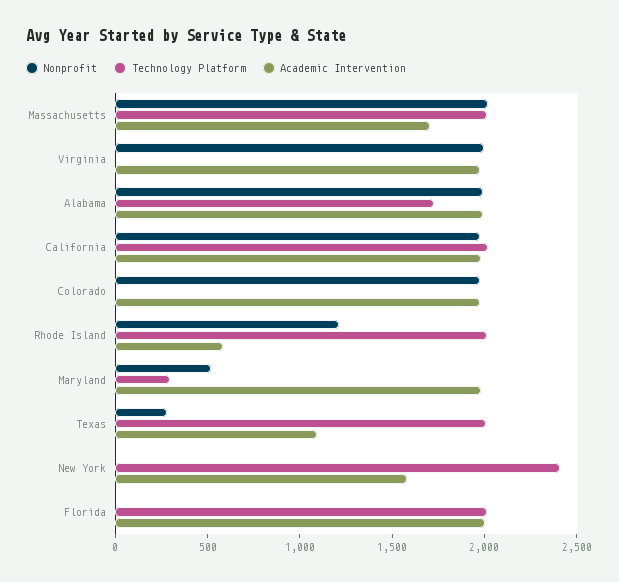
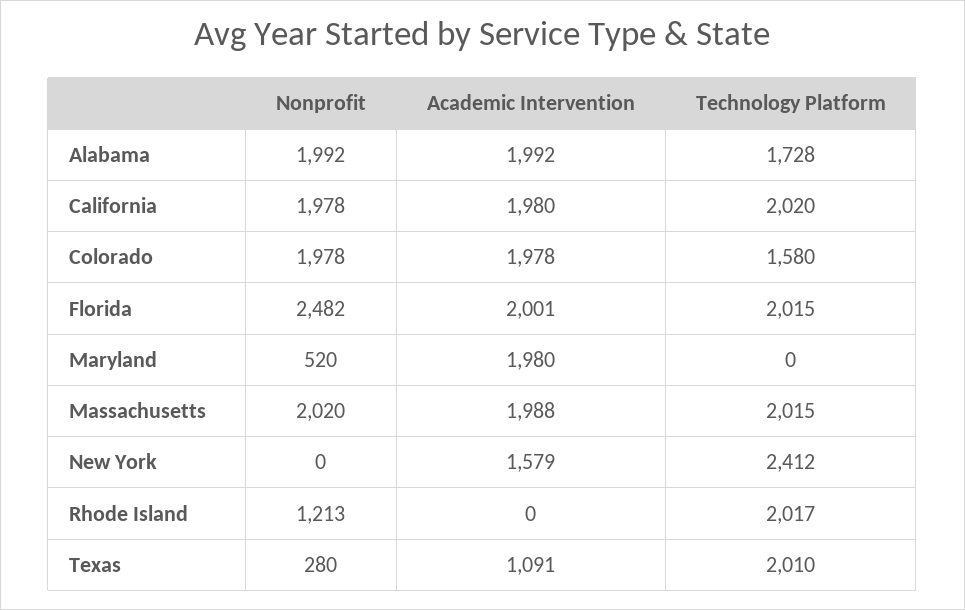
  {
    "Nonprofit": {
      "Massachusetts": 2020,
-     "Virginia": 2000,
      "Alabama": 1992,
      "California": 1978,
      "Colorado": 1978,
      "Rhode Island": 1213,
      "Maryland": 520,
      "Texas": 280,
      "New York": 0,
-     "Florida": 0
+     "Florida": 2482
    },
    "Technology Platform": {
      "Massachusetts": 2015,
-     "Virginia": 0,
      "Alabama": 1728,
      "California": 2020,
-     "Colorado": 0,
+     "Colorado": 1580,
      "Rhode Island": 2017,
-     "Maryland": 300,
+     "Maryland": 0,
      "Texas": 2010,
      "New York": 2412,
      "Florida": 2015
    },
    "Academic Intervention": {
-     "Massachusetts": 1700,
+     "Massachusetts": 1988,
-     "Virginia": 2000,
      "Alabama": 1992,
      "California": 1980,
      "Colorado": 1978,
-     "Rhode Island": 600,
+     "Rhode Island": 0,
      "Maryland": 1980,
      "Texas": 1091,
      "New York": 1579,
      "Florida": 2001
    }
  }

